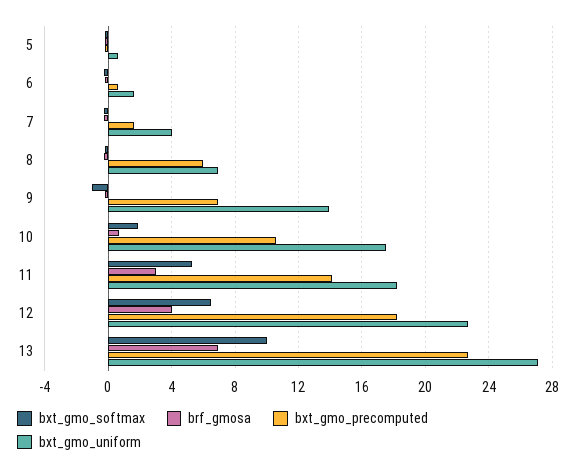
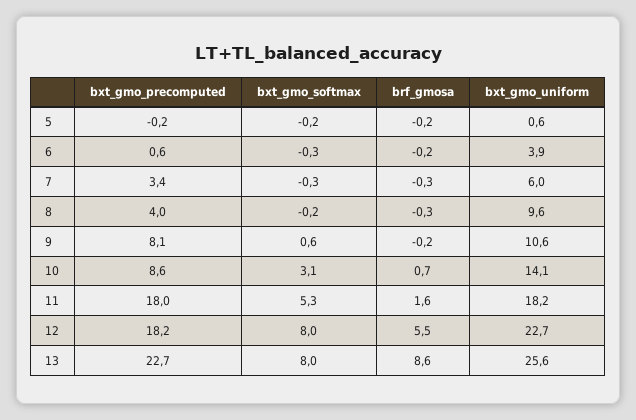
  {
    "bxt_gmo_softmax": {
      "5": -0.2,
      "6": -0.3,
      "7": -0.3,
      "8": -0.2,
-     "9": -1,
+     "9": 0.6,
-     "10": 2,
+     "10": 3.1,
      "11": 5.3,
-     "12": 6.5,
+     "12": 8,
-     "13": 10
+     "13": 8
    },
    "brf_gmosa": {
      "5": -0.2,
      "6": -0.2,
      "7": -0.3,
      "8": -0.3,
      "9": -0.2,
      "10": 0.7,
-     "11": 3,
+     "11": 1.6,
-     "12": 4,
+     "12": 5.5,
-     "13": 7
+     "13": 8.6
    },
    "bxt_gmo_precomputed": {
      "5": -0.2,
      "6": 0.6,
-     "7": 1.5,
+     "7": 3.4,
-     "8": 6,
+     "8": 4,
-     "9": 7,
+     "9": 8.1,
-     "10": 10.5,
+     "10": 8.6,
-     "11": 14,
+     "11": 18,
      "12": 18.2,
      "13": 22.7
    },
    "bxt_gmo_uniform": {
      "5": 0.6,
-     "6": 1.5,
+     "6": 3.9,
-     "7": 4,
+     "7": 6,
-     "8": 7,
+     "8": 9.6,
-     "9": 14,
+     "9": 10.6,
-     "10": 17.5,
+     "10": 14.1,
      "11": 18.2,
      "12": 22.7,
-     "13": 27
+     "13": 25.6
    }
  }

